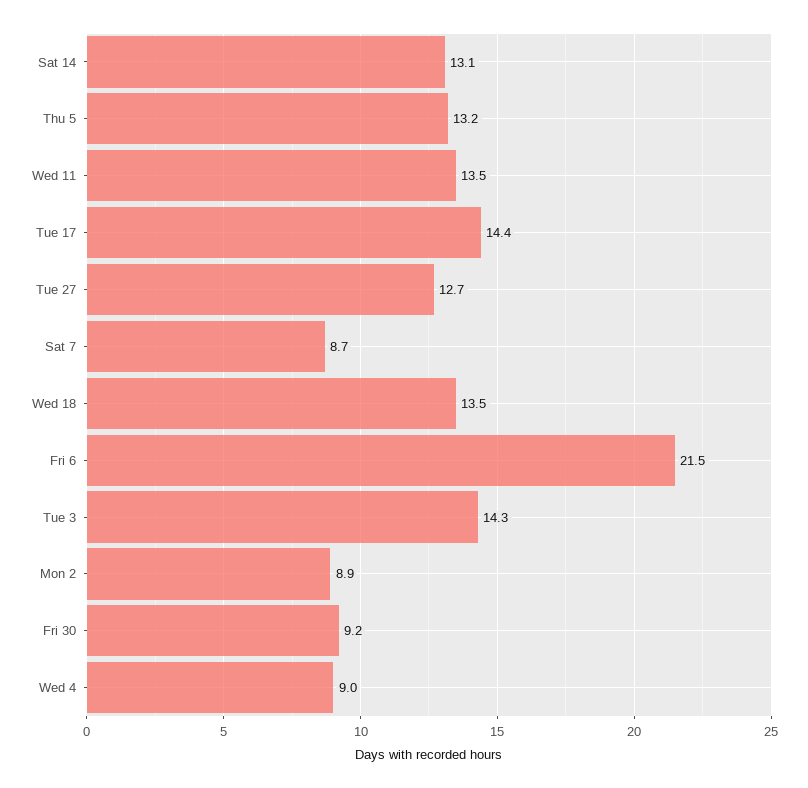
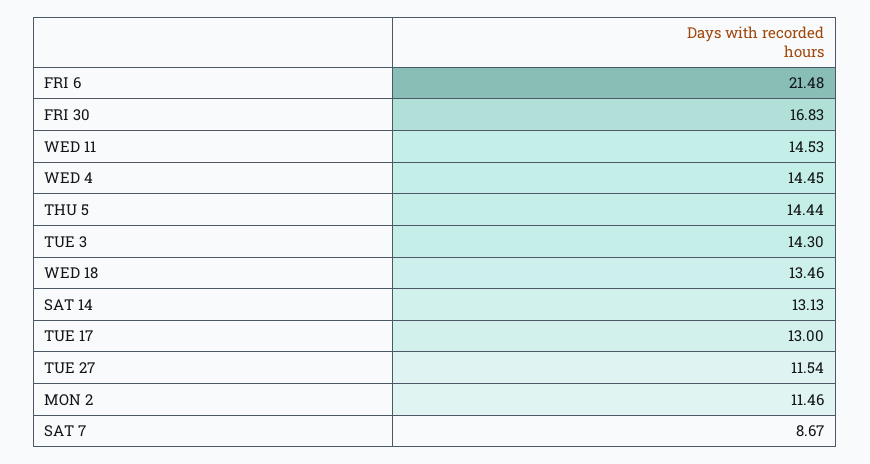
  {
    "Sat 14": 13.13,
-   "Thu 5": 13.2,
+   "Thu 5": 14.44,
-   "Wed 11": 13.5,
+   "Wed 11": 14.53,
-   "Tue 17": 14.4,
+   "Tue 17": 13,
-   "Tue 27": 12.7,
+   "Tue 27": 11.54,
    "Sat 7": 8.67,
    "Wed 18": 13.46,
    "Fri 6": 21.48,
    "Tue 3": 14.3,
-   "Mon 2": 8.9,
+   "Mon 2": 11.46,
-   "Fri 30": 9.2,
+   "Fri 30": 16.83,
-   "Wed 4": 9
+   "Wed 4": 14.45
  }

